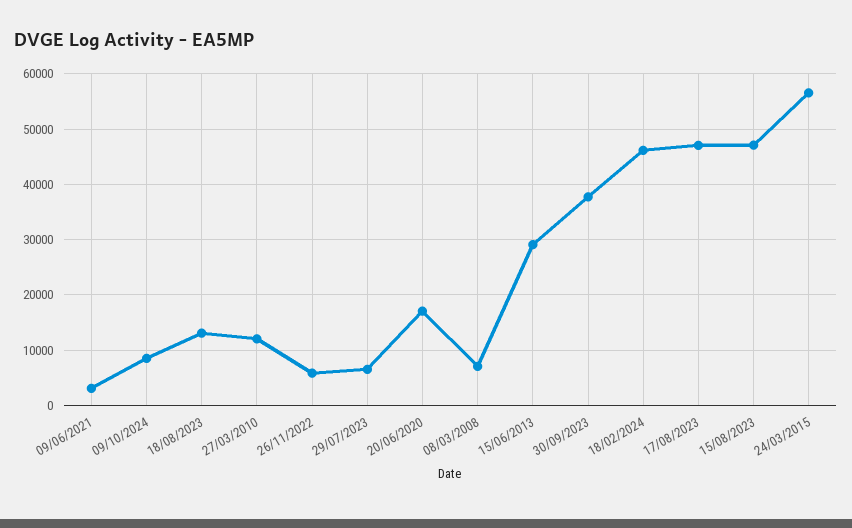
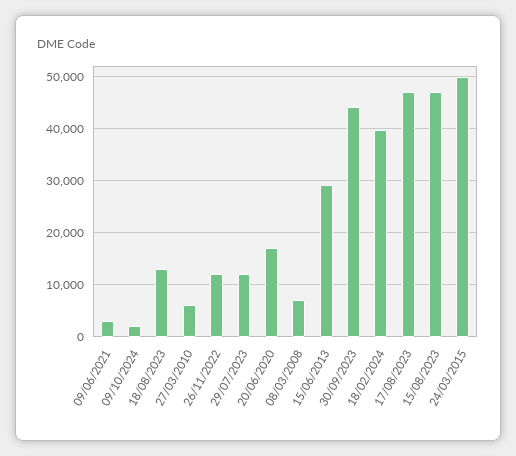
  {
    "09/06/2021": 4000,
-   "09/10/2024": 8000,
+   "09/10/2024": 2000,
    "18/08/2023": 14000,
-   "27/03/2010": 12000,
+   "27/03/2010": 6000,
-   "26/11/2022": 6000,
+   "26/11/2022": 12000,
-   "29/07/2023": 6000,
+   "29/07/2023": 12000,
    "20/06/2020": 18000,
    "08/03/2008": 8000,
    "15/06/2013": 30000,
-   "30/09/2023": 38000,
+   "30/09/2023": 44000,
-   "18/02/2024": 46000,
+   "18/02/2024": 40000,
    "17/08/2023": 48000,
    "15/08/2023": 48000,
-   "24/03/2015": 56000
+   "24/03/2015": 50000
  }

